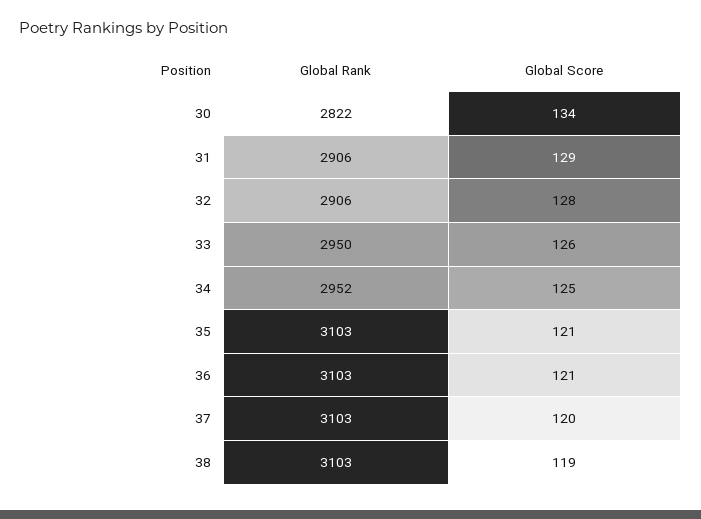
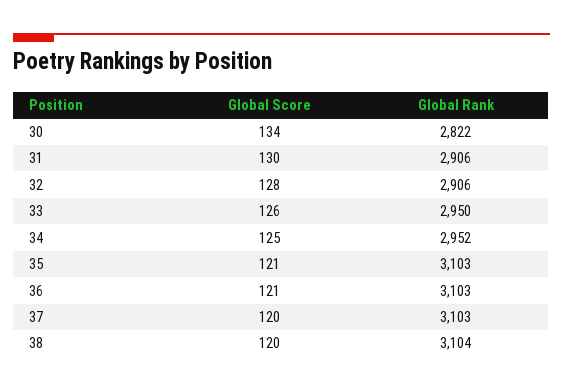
  {
    "Global Rank": {
      "30": 2822,
      "31": 2906,
      "32": 2906,
      "33": 2950,
      "34": 2952,
      "35": 3103,
      "36": 3103,
      "37": 3103,
-     "38": 3103
+     "38": 3104
    },
    "Global Score": {
      "30": 134,
-     "31": 129,
+     "31": 130,
      "32": 128,
      "33": 126,
      "34": 125,
      "35": 121,
      "36": 121,
      "37": 120,
-     "38": 119
+     "38": 120
    }
  }

